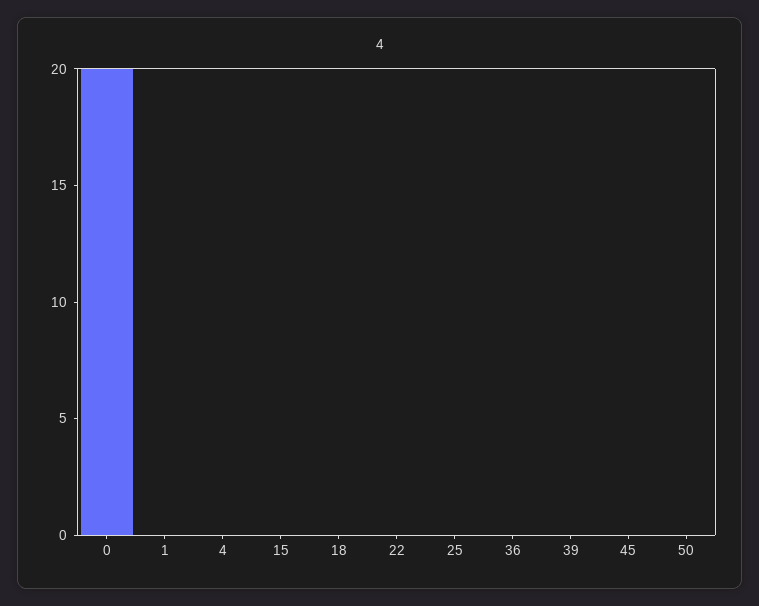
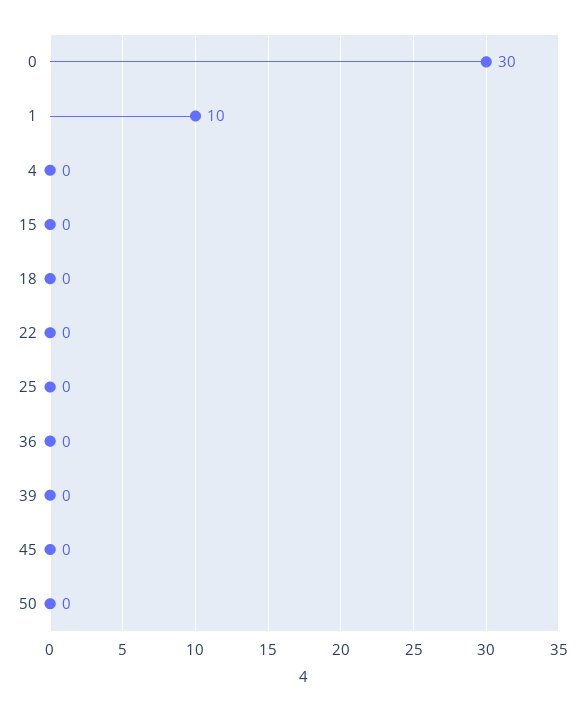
  {
-   "0": 20,
+   "0": 30,
-   "1": 0,
+   "1": 10,
    "4": 0,
    "15": 0,
    "18": 0,
    "22": 0,
    "25": 0,
    "36": 0,
    "39": 0,
    "45": 0,
    "50": 0
  }

